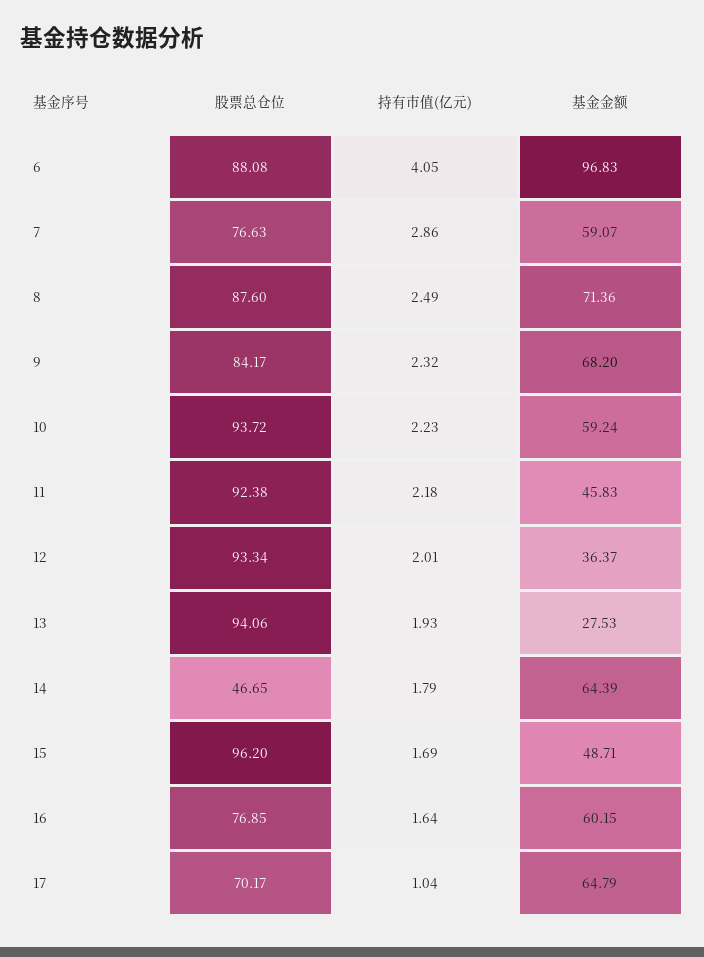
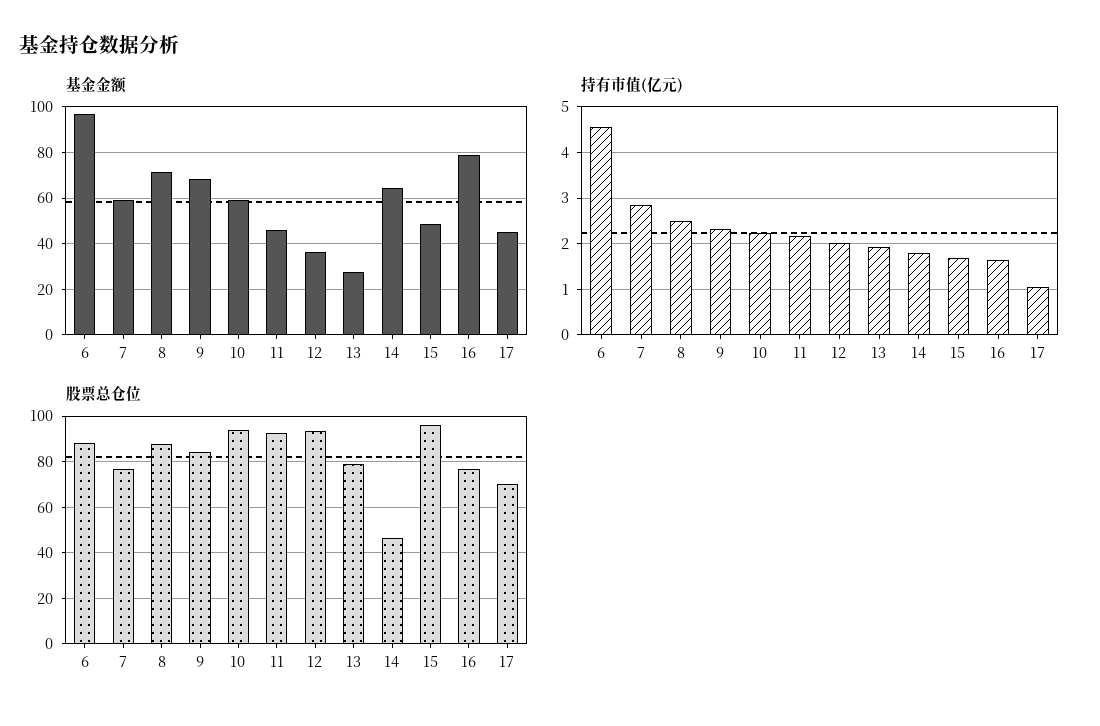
  {
    "股票总仓位": {
      "6": 88.08,
      "7": 76.63,
      "8": 87.6,
      "9": 84.17,
      "10": 93.72,
      "11": 92.38,
      "12": 93.34,
-     "13": 94.06,
+     "13": 80,
      "14": 46.65,
      "15": 96.2,
      "16": 76.85,
      "17": 70.17
    },
    "持有市值(亿元)": {
-     "6": 4.05,
+     "6": 4.6,
      "7": 2.86,
      "8": 2.49,
      "9": 2.32,
      "10": 2.23,
      "11": 2.18,
      "12": 2.01,
      "13": 1.93,
      "14": 1.79,
      "15": 1.69,
      "16": 1.64,
      "17": 1.04
    },
    "基金金额": {
      "6": 96.83,
      "7": 59.07,
      "8": 71.36,
      "9": 68.2,
      "10": 59.24,
      "11": 45.83,
      "12": 36.37,
      "13": 27.53,
      "14": 64.39,
      "15": 48.71,
-     "16": 60.15,
+     "16": 80,
-     "17": 64.79
+     "17": 45
    }
  }

